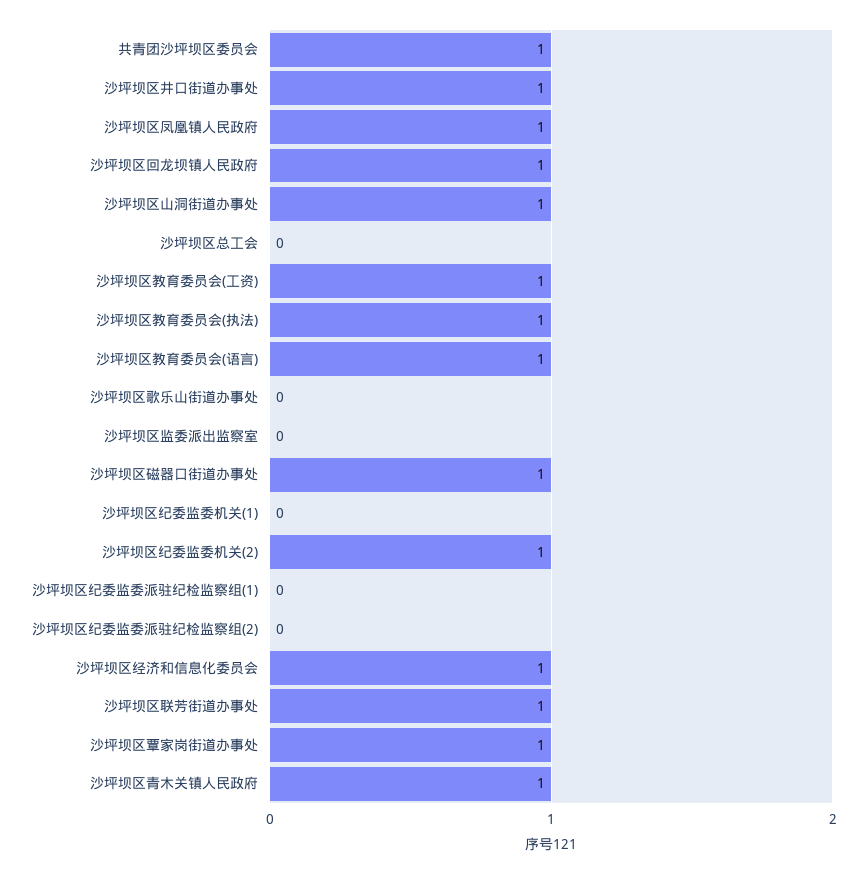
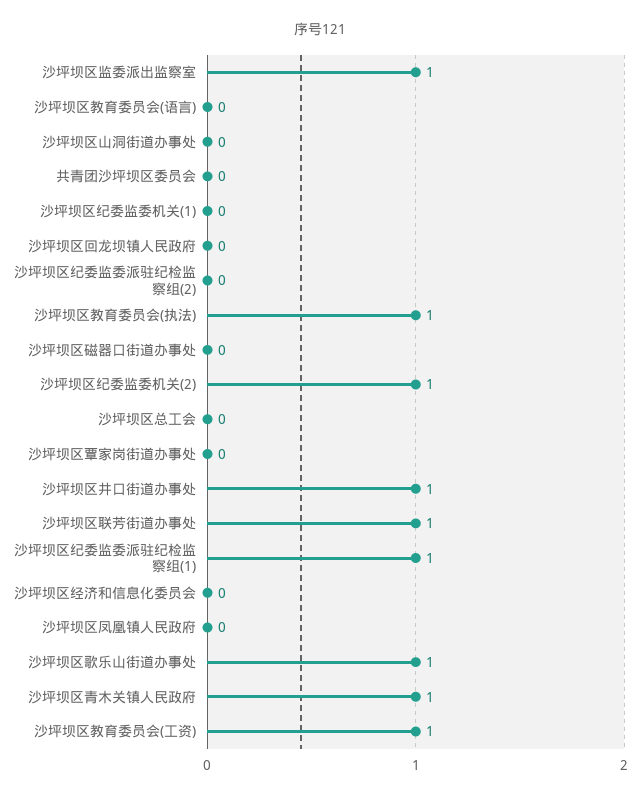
  {
-   "共青团沙坪坝区委员会": 1,
+   "共青团沙坪坝区委员会": 0,
    "沙坪坝区井口街道办事处": 1,
-   "沙坪坝区凤凰镇人民政府": 1,
+   "沙坪坝区凤凰镇人民政府": 0,
-   "沙坪坝区回龙坝镇人民政府": 1,
+   "沙坪坝区回龙坝镇人民政府": 0,
-   "沙坪坝区山洞街道办事处": 1,
+   "沙坪坝区山洞街道办事处": 0,
    "沙坪坝区总工会": 0,
    "沙坪坝区教育委员会(工资)": 1,
    "沙坪坝区教育委员会(执法)": 1,
-   "沙坪坝区教育委员会(语言)": 1,
+   "沙坪坝区教育委员会(语言)": 0,
-   "沙坪坝区歌乐山街道办事处": 0,
+   "沙坪坝区歌乐山街道办事处": 1,
-   "沙坪坝区监委派出监察室": 0,
+   "沙坪坝区监委派出监察室": 1,
-   "沙坪坝区磁器口街道办事处": 1,
+   "沙坪坝区磁器口街道办事处": 0,
    "沙坪坝区纪委监委机关(1)": 0,
    "沙坪坝区纪委监委机关(2)": 1,
-   "沙坪坝区纪委监委派驻纪检监察组(1)": 0,
+   "沙坪坝区纪委监委派驻纪检监察组(1)": 1,
    "沙坪坝区纪委监委派驻纪检监察组(2)": 0,
-   "沙坪坝区经济和信息化委员会": 1,
+   "沙坪坝区经济和信息化委员会": 0,
    "沙坪坝区联芳街道办事处": 1,
-   "沙坪坝区覃家岗街道办事处": 1,
+   "沙坪坝区覃家岗街道办事处": 0,
    "沙坪坝区青木关镇人民政府": 1
  }

